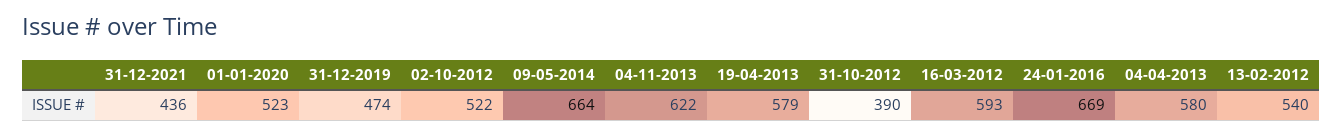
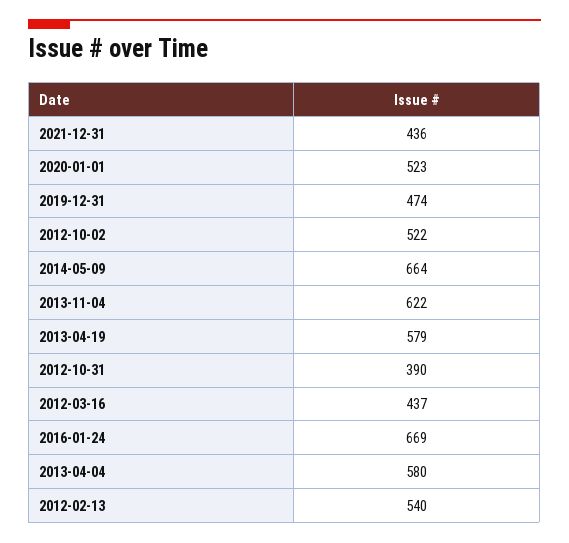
  {
    "31-12-2021": 436,
    "01-01-2020": 523,
    "31-12-2019": 474,
    "02-10-2012": 522,
    "09-05-2014": 664,
    "04-11-2013": 622,
    "19-04-2013": 579,
    "31-10-2012": 390,
-   "16-03-2012": 593,
+   "16-03-2012": 437,
    "24-01-2016": 669,
    "04-04-2013": 580,
    "13-02-2012": 540
  }

